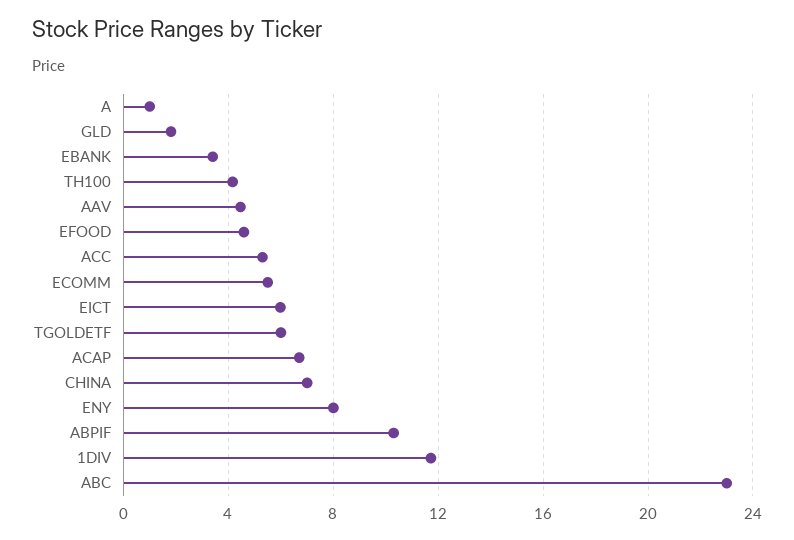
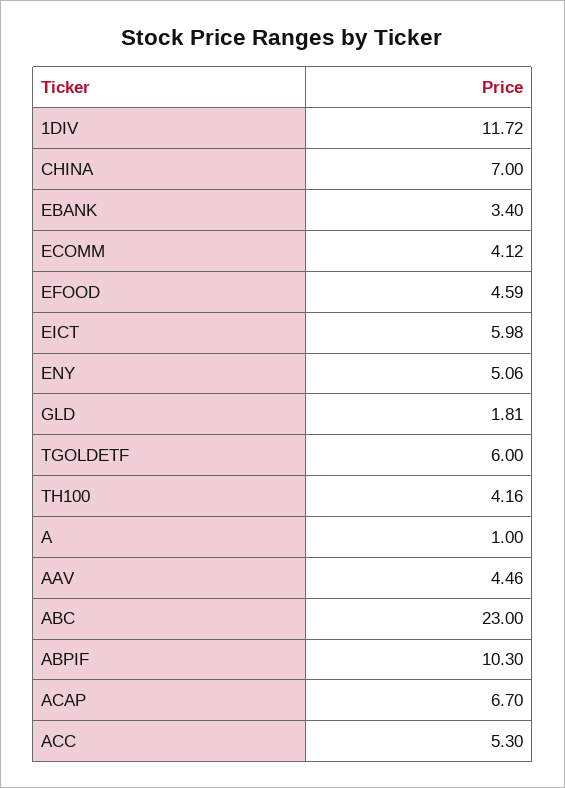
  {
    "A": 1,
    "GLD": 1.81,
    "EBANK": 3.4,
    "TH100": 4.16,
    "AAV": 4.46,
    "EFOOD": 4.59,
    "ACC": 5.3,
-   "ECOMM": 5.5,
+   "ECOMM": 4.12,
    "EICT": 5.98,
    "TGOLDETF": 6,
    "ACAP": 6.7,
    "CHINA": 7,
-   "ENY": 8,
+   "ENY": 5.06,
    "ABPIF": 10.3,
    "1DIV": 11.72,
    "ABC": 23
  }

